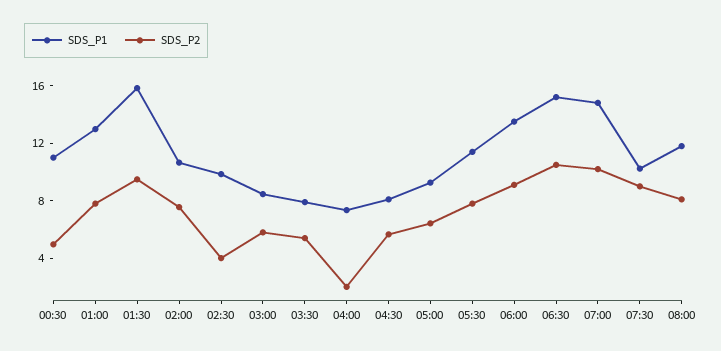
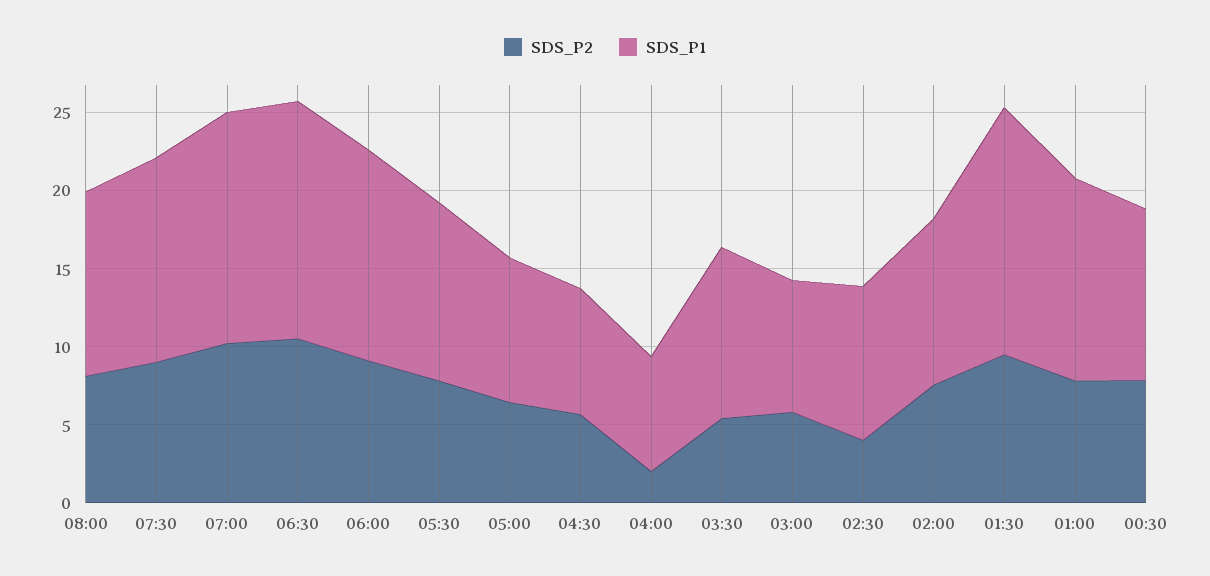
  {
    "SDS_P1": {
      "00:30": 11,
      "01:00": 13,
      "01:30": 16,
      "02:00": 11,
      "02:30": 10,
      "03:00": 8,
-     "03:30": 8,
+     "03:30": 11,
      "04:00": 7,
      "04:30": 8,
      "05:00": 9,
      "05:30": 11,
      "06:00": 14,
      "06:30": 15,
      "07:00": 15,
-     "07:30": 10,
+     "07:30": 13,
      "08:00": 12
    },
    "SDS_P2": {
-     "00:30": 5,
+     "00:30": 8,
      "01:00": 8,
      "01:30": 9,
      "02:00": 8,
      "02:30": 4,
      "03:00": 6,
      "03:30": 5,
      "04:00": 2,
      "04:30": 6,
      "05:00": 6,
      "05:30": 8,
      "06:00": 9,
      "06:30": 11,
      "07:00": 10,
      "07:30": 9,
      "08:00": 8
    }
  }

